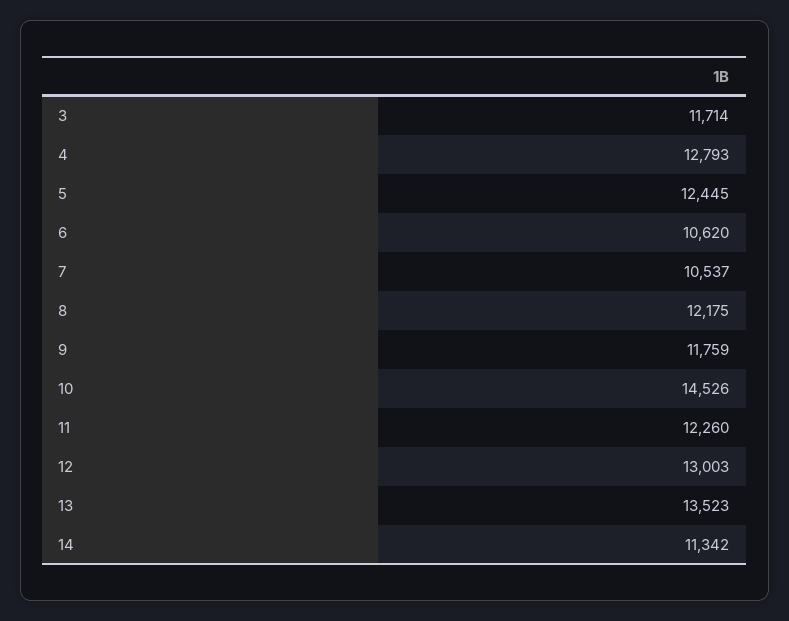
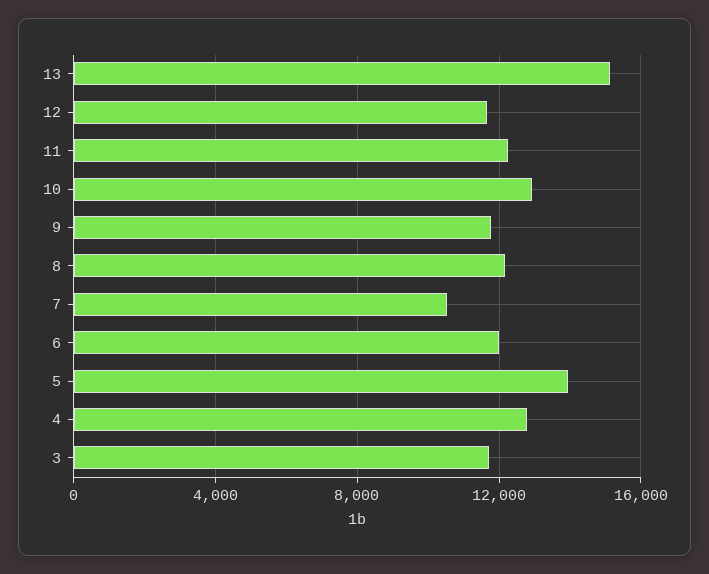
  {
    "3": 11714,
    "4": 12793,
-   "5": 12445,
+   "5": 14000,
-   "6": 10620,
+   "6": 12000,
    "7": 10537,
    "8": 12175,
    "9": 11759,
-   "10": 14526,
+   "10": 13000,
    "11": 12260,
-   "12": 13003,
+   "12": 11500,
-   "13": 13523,
+   "13": 15000
-   "14": 11342
  }

